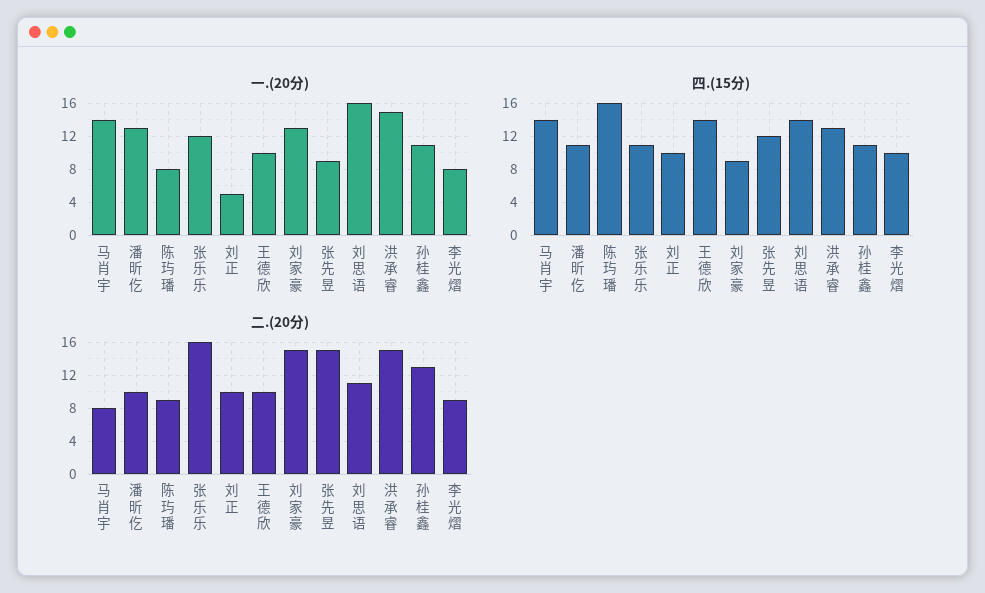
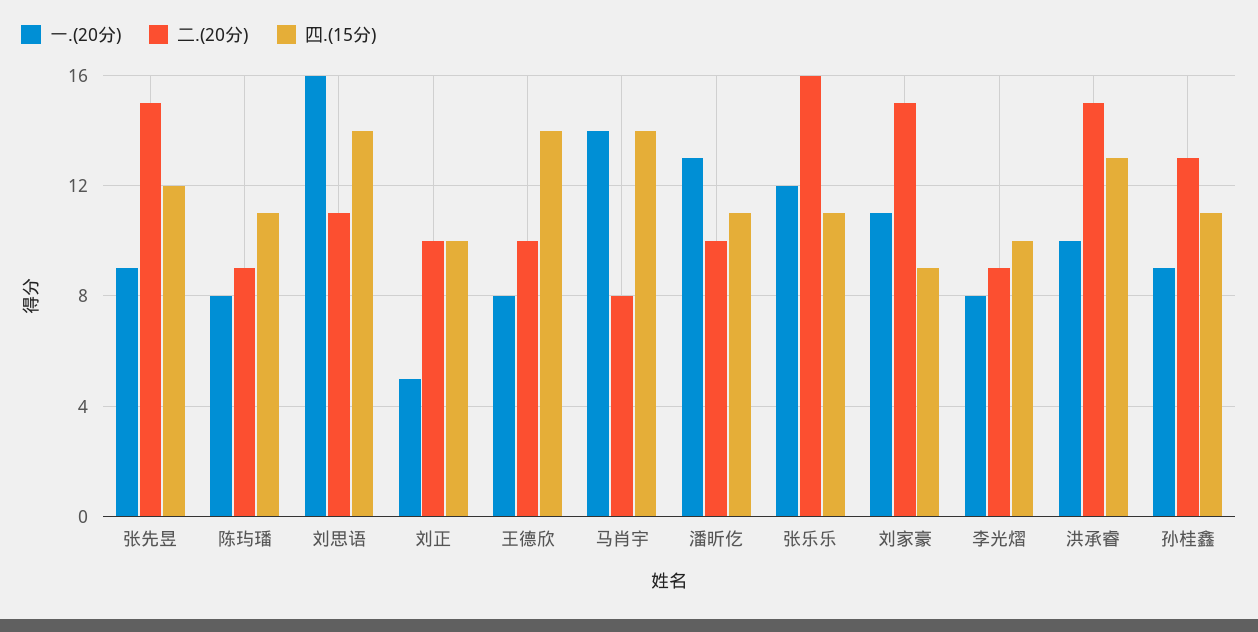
  {
    "一.(20分)": {
      "马肖宇": 14,
      "潘昕仡": 13,
      "陈玙璠": 8,
      "张乐乐": 12,
      "刘正": 5,
-     "王德欣": 10,
+     "王德欣": 8,
-     "刘家豪": 13,
+     "刘家豪": 11,
      "张先昱": 9,
      "刘思语": 16,
-     "洪承睿": 15,
+     "洪承睿": 10,
-     "孙桂鑫": 11,
+     "孙桂鑫": 9,
      "李光熠": 8
    },
    "四.(15分)": {
      "马肖宇": 14,
      "潘昕仡": 11,
-     "陈玙璠": 16,
+     "陈玙璠": 11,
      "张乐乐": 11,
      "刘正": 10,
      "王德欣": 14,
      "刘家豪": 9,
      "张先昱": 12,
      "刘思语": 14,
      "洪承睿": 13,
      "孙桂鑫": 11,
      "李光熠": 10
    },
    "二.(20分)": {
      "马肖宇": 8,
      "潘昕仡": 10,
      "陈玙璠": 9,
      "张乐乐": 16,
      "刘正": 10,
      "王德欣": 10,
      "刘家豪": 15,
      "张先昱": 15,
      "刘思语": 11,
      "洪承睿": 15,
      "孙桂鑫": 13,
      "李光熠": 9
    }
  }

